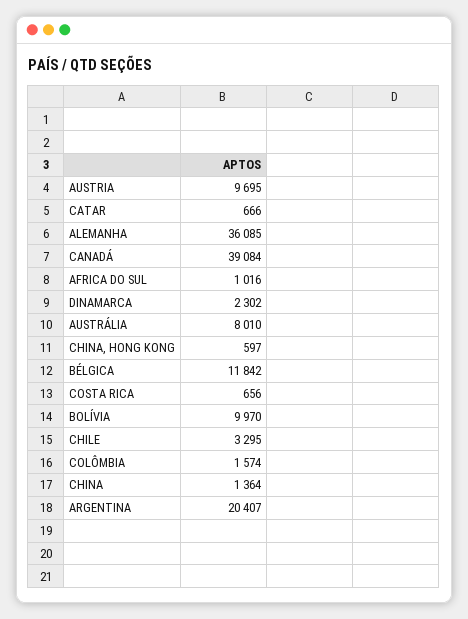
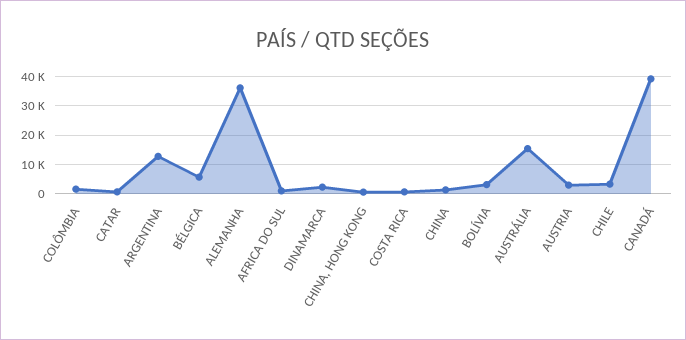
  {
-   "AUSTRIA": 9695,
+   "AUSTRIA": 2500,
    "CATAR": 666,
    "ALEMANHA": 36085,
    "CANADÁ": 39084,
    "AFRICA DO SUL": 1016,
    "DINAMARCA": 2302,
-   "AUSTRÁLIA": 8010,
+   "AUSTRÁLIA": 15000,
    "CHINA, HONG KONG": 597,
-   "BÉLGICA": 11842,
+   "BÉLGICA": 5000,
    "COSTA RICA": 656,
-   "BOLÍVIA": 9970,
+   "BOLÍVIA": 2500,
    "CHILE": 3295,
    "COLÔMBIA": 1574,
    "CHINA": 1364,
-   "ARGENTINA": 20407
+   "ARGENTINA": 12500
  }

